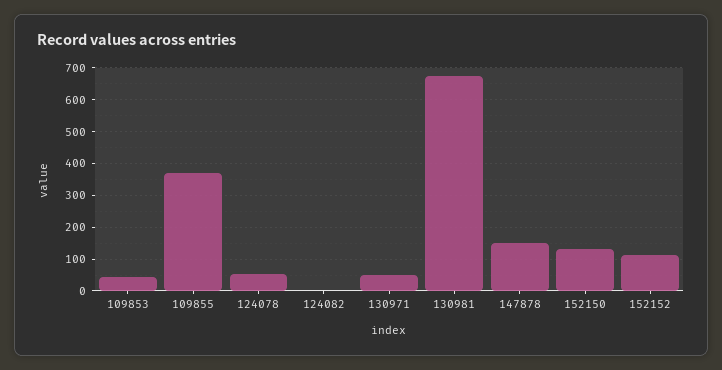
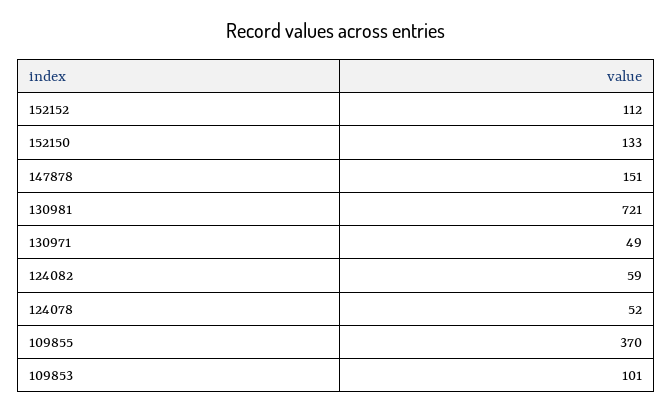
  {
-   "109853": 40,
+   "109853": 101,
    "109855": 370,
    "124078": 52,
-   "124082": 0,
+   "124082": 59,
    "130971": 49,
-   "130981": 680,
+   "130981": 721,
    "147878": 151,
    "152150": 133,
    "152152": 112
  }

